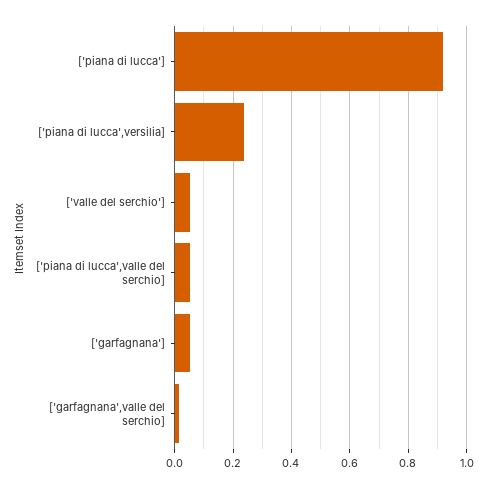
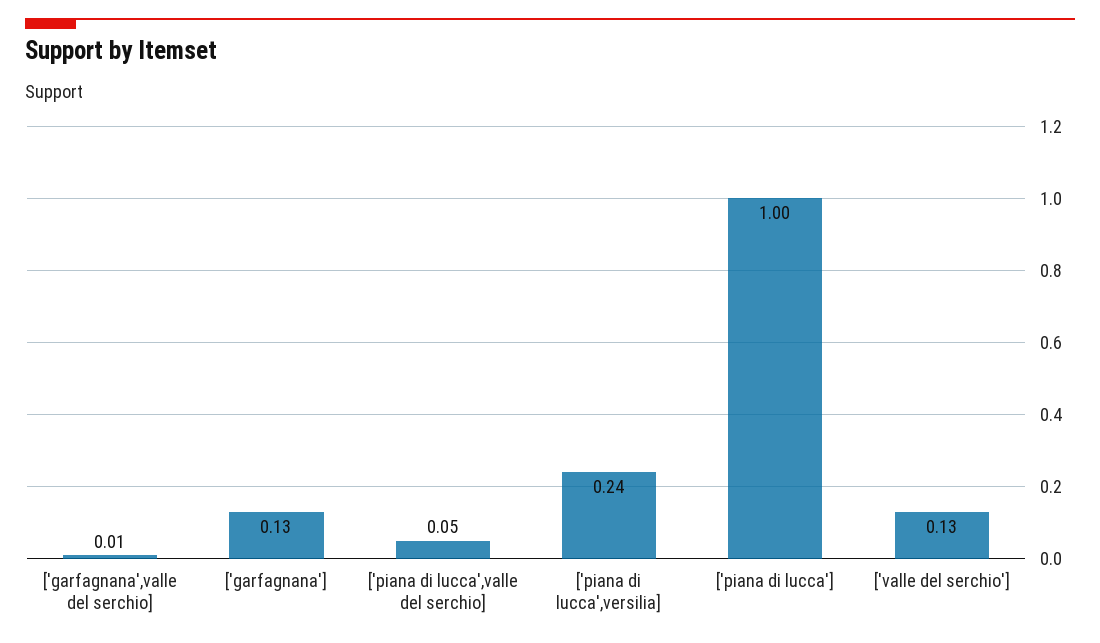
  {
-   "['piana di lucca']": 0.925,
+   "['piana di lucca']": 1,
    "['piana di lucca',versilia]": 0.24,
-   "['valle del serchio']": 0.05,
+   "['valle del serchio']": 0.13,
    "['piana di lucca',valle del serchio]": 0.05,
-   "['garfagnana']": 0.05,
+   "['garfagnana']": 0.13,
    "['garfagnana',valle del serchio]": 0.01
  }

